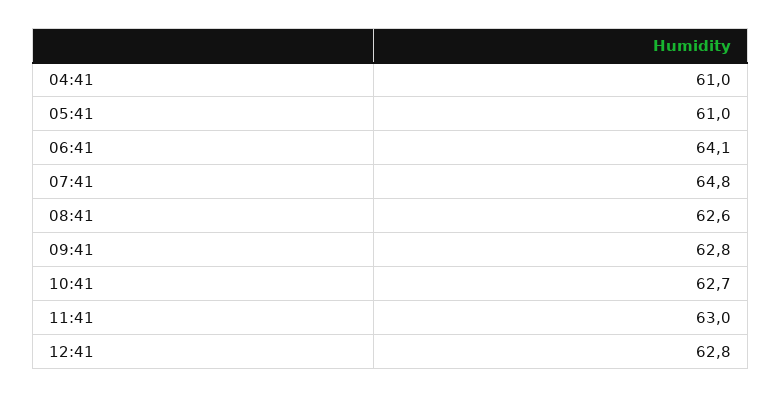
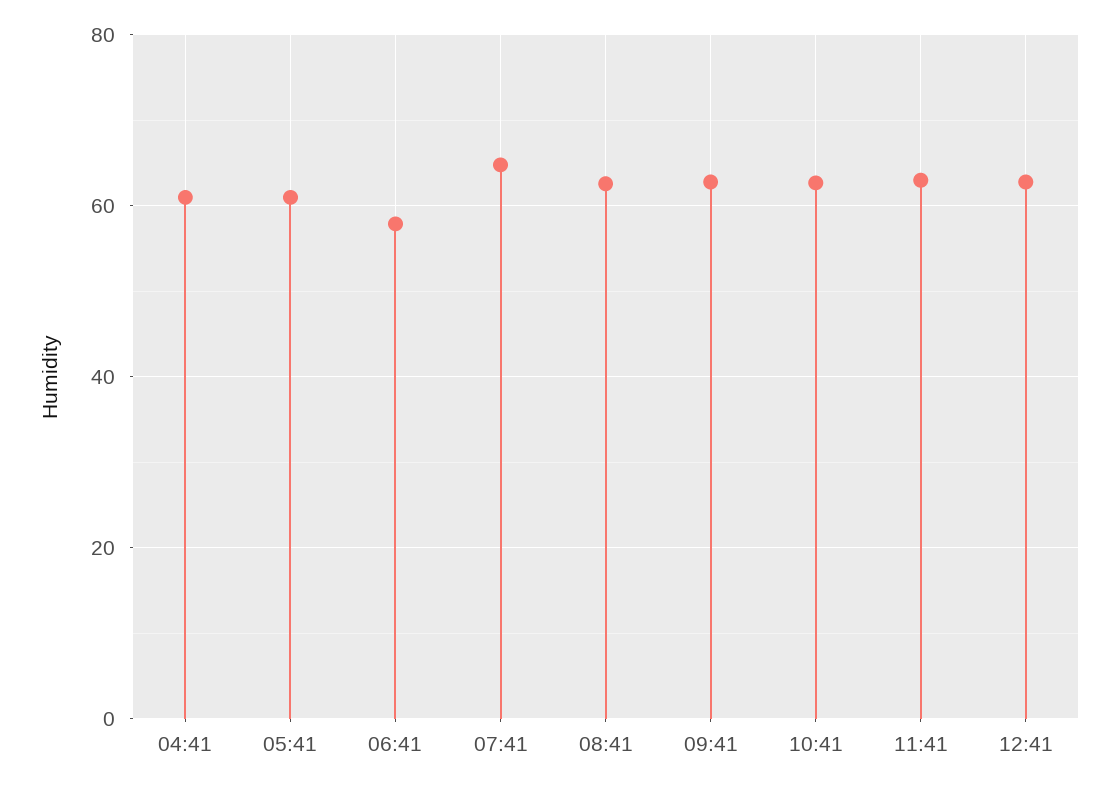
  {
    "04:41": 61,
    "05:41": 61,
-   "06:41": 64.1,
+   "06:41": 58,
    "07:41": 64.8,
    "08:41": 62.6,
    "09:41": 62.8,
    "10:41": 62.7,
    "11:41": 63,
    "12:41": 62.8
  }

